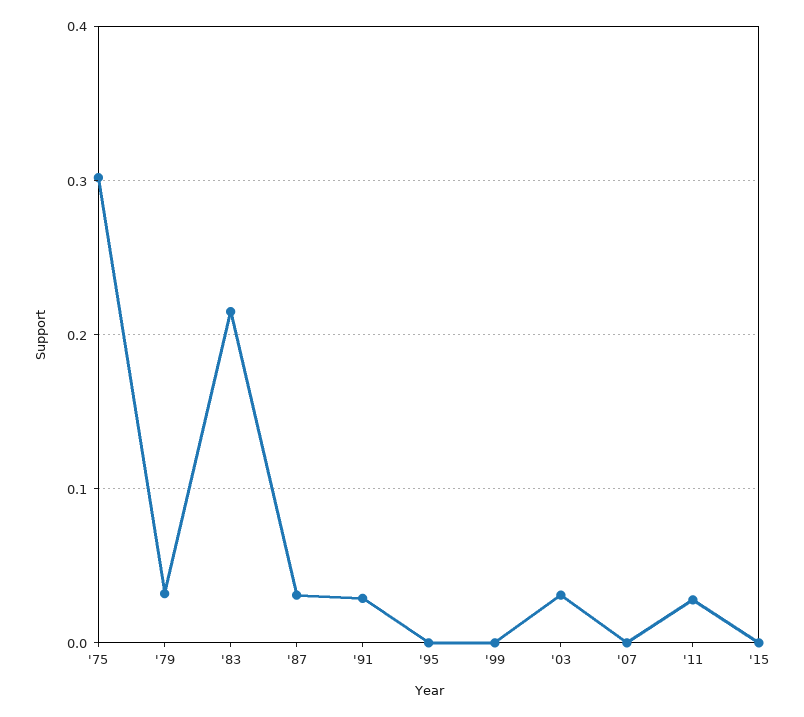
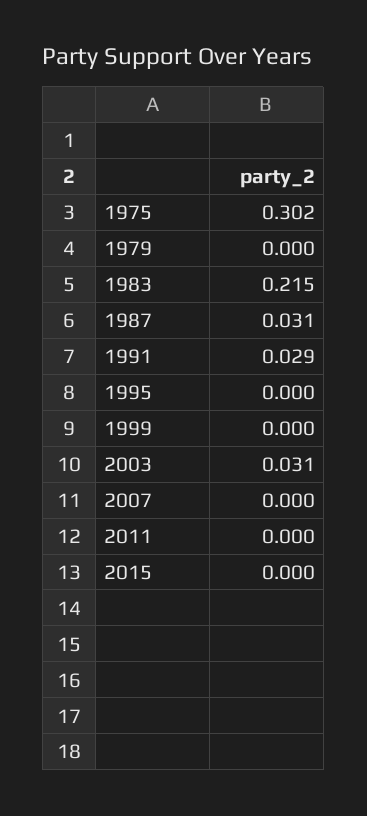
  {
    "'75": 0.302,
-   "'79": 0.03,
+   "'79": 0,
    "'83": 0.215,
    "'87": 0.031,
    "'91": 0.029,
    "'95": 0,
    "'99": 0,
    "'03": 0.031,
    "'07": 0,
-   "'11": 0.03,
+   "'11": 0,
    "'15": 0
  }

